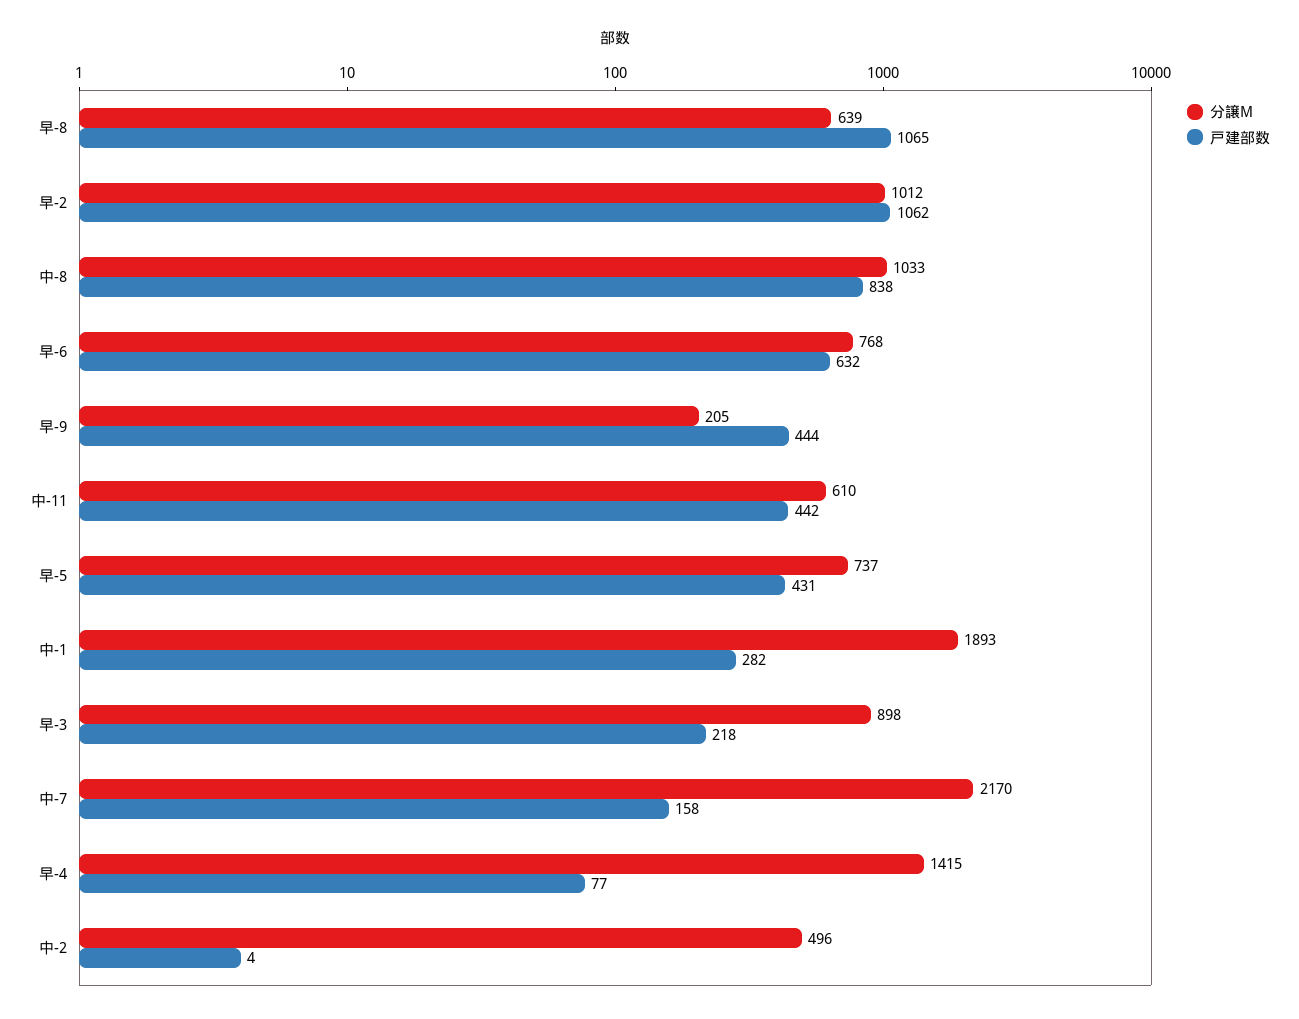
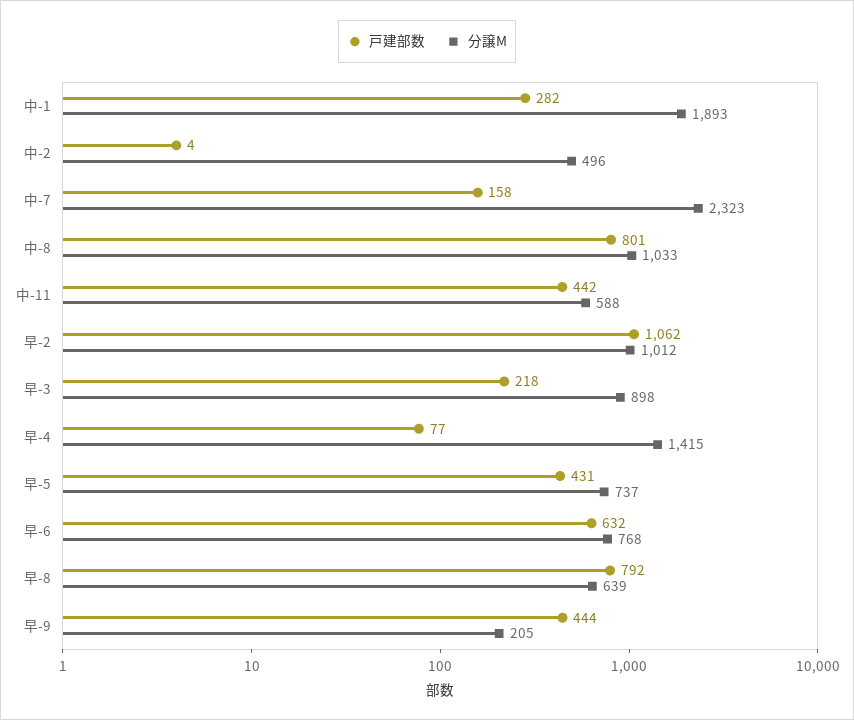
  {
    "分譲M": {
      "早-8": 639,
      "早-2": 1012,
      "中-8": 1033,
      "早-6": 768,
      "早-9": 205,
-     "中-11": 610,
+     "中-11": 588,
      "早-5": 737,
      "中-1": 1893,
      "早-3": 898,
-     "中-7": 2170,
+     "中-7": 2323,
      "早-4": 1415,
      "中-2": 496
    },
    "戸建部数": {
-     "早-8": 1065,
+     "早-8": 792,
      "早-2": 1062,
-     "中-8": 838,
+     "中-8": 801,
      "早-6": 632,
      "早-9": 444,
      "中-11": 442,
      "早-5": 431,
      "中-1": 282,
      "早-3": 218,
      "中-7": 158,
      "早-4": 77,
      "中-2": 4
    }
  }

